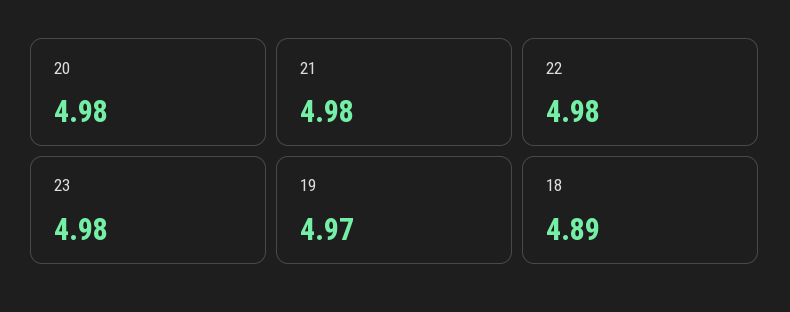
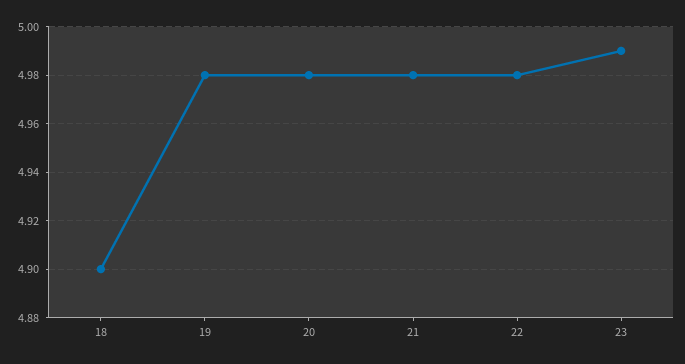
  {
    "20": 4.98,
    "21": 4.98,
    "22": 4.98,
-   "23": 4.98,
+   "23": 4.99,
-   "19": 4.97,
+   "19": 4.98,
-   "18": 4.89
+   "18": 4.9
  }

